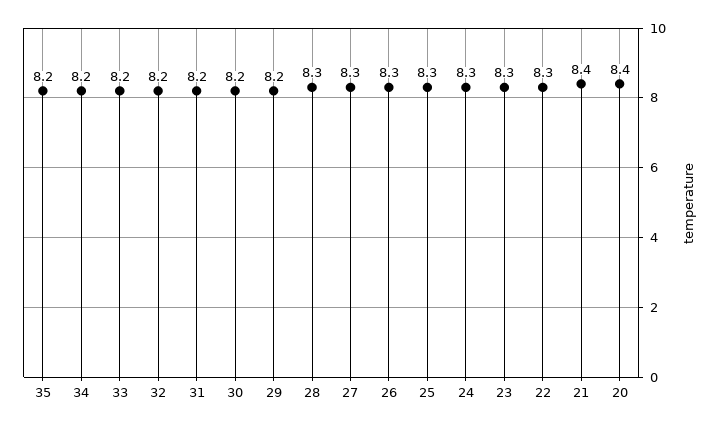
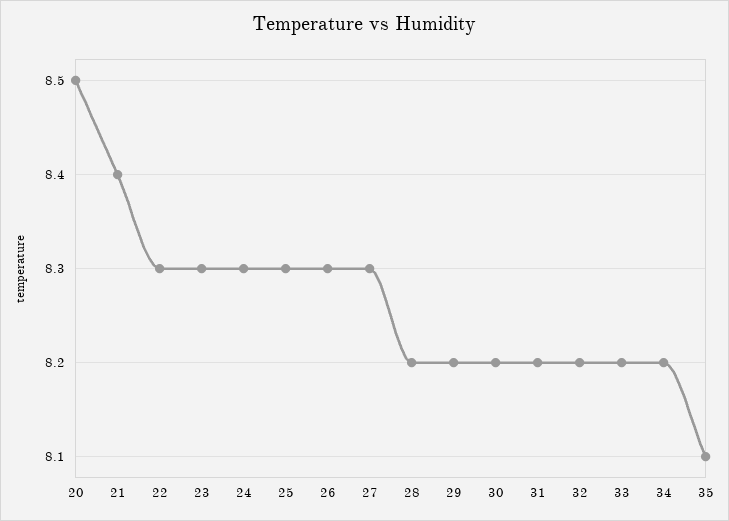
  {
-   "35": 8.2,
+   "35": 8.1,
    "34": 8.2,
    "33": 8.2,
    "32": 8.2,
    "31": 8.2,
    "30": 8.2,
    "29": 8.2,
-   "28": 8.3,
+   "28": 8.2,
    "27": 8.3,
    "26": 8.3,
    "25": 8.3,
    "24": 8.3,
    "23": 8.3,
    "22": 8.3,
    "21": 8.4,
-   "20": 8.4
+   "20": 8.5
  }

